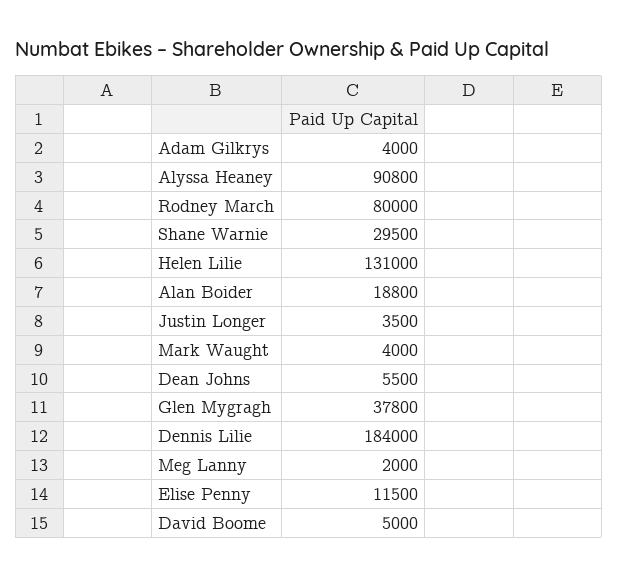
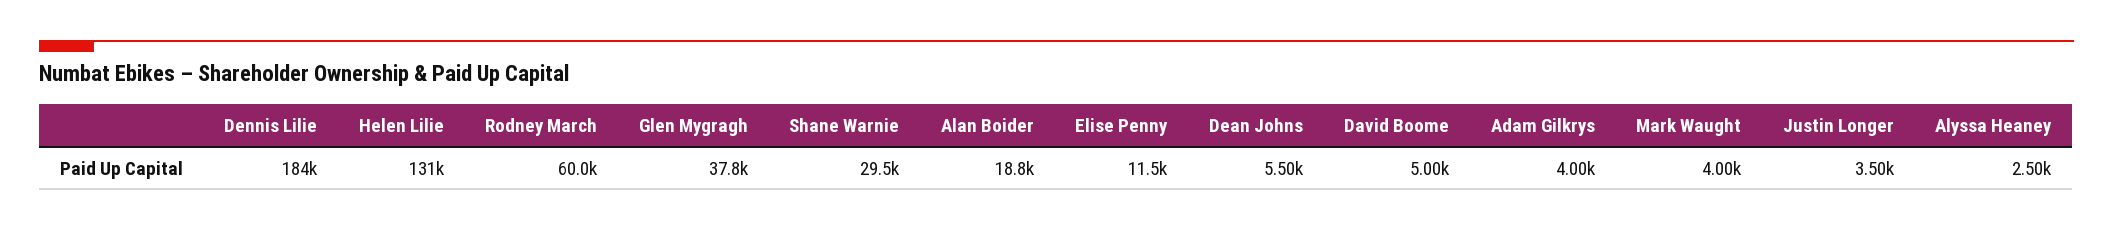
  {
    "Adam Gilkrys": 4000,
-   "Alyssa Heaney": 90800,
+   "Alyssa Heaney": 2500,
-   "Rodney March": 80000,
+   "Rodney March": 60000,
    "Shane Warnie": 29500,
    "Helen Lilie": 131000,
    "Alan Boider": 18800,
    "Justin Longer": 3500,
    "Mark Waught": 4000,
    "Dean Johns": 5500,
    "Glen Mygragh": 37800,
    "Dennis Lilie": 184000,
-   "Meg Lanny": 2000,
    "Elise Penny": 11500,
    "David Boome": 5000
  }

